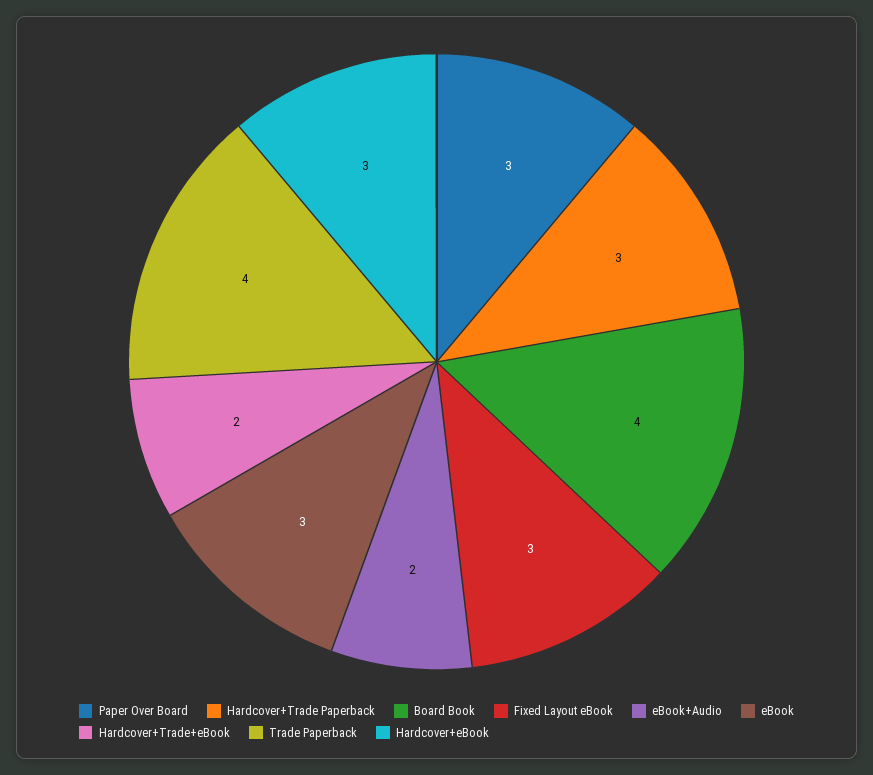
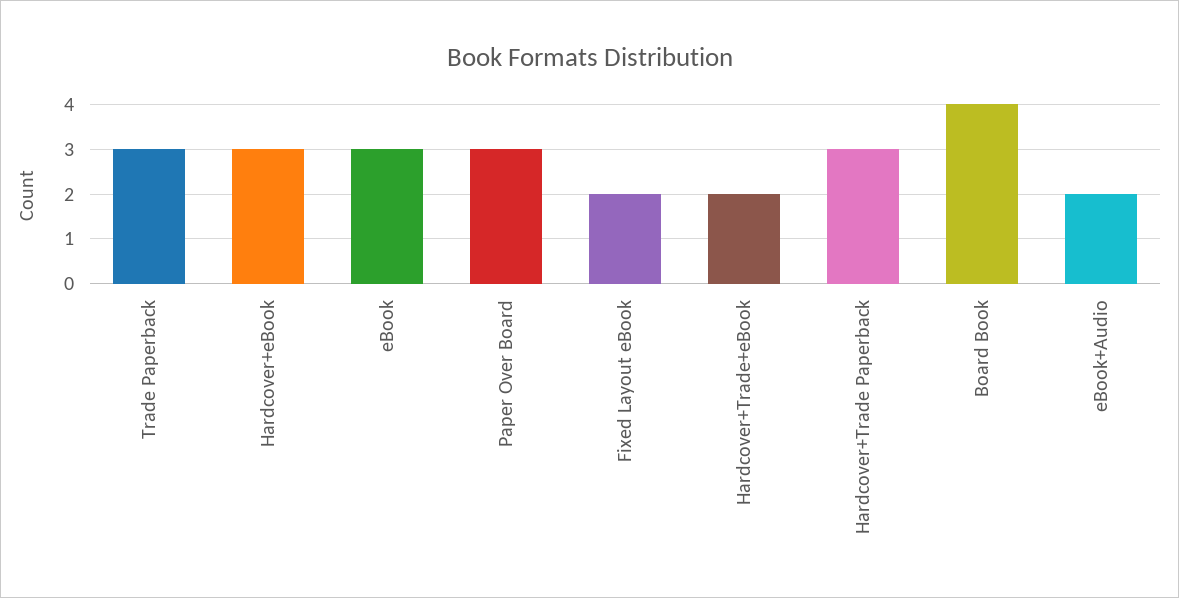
  {
    "Paper Over Board": 3,
    "Hardcover+Trade Paperback": 3,
    "Board Book": 4,
-   "Fixed Layout eBook": 3,
+   "Fixed Layout eBook": 2,
    "eBook+Audio": 2,
    "eBook": 3,
    "Hardcover+Trade+eBook": 2,
-   "Trade Paperback": 4,
+   "Trade Paperback": 3,
    "Hardcover+eBook": 3
  }

